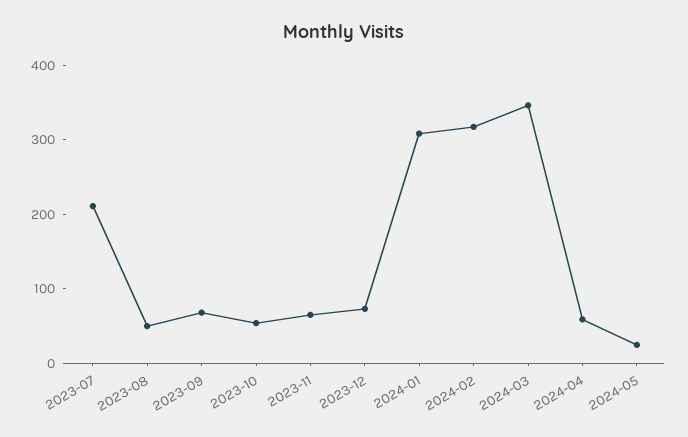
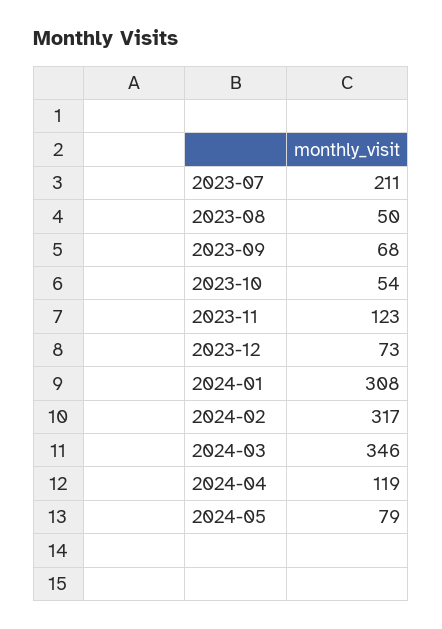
  {
    "2023-07": 211,
    "2023-08": 50,
    "2023-09": 68,
    "2023-10": 54,
-   "2023-11": 60,
+   "2023-11": 123,
    "2023-12": 73,
    "2024-01": 308,
    "2024-02": 317,
    "2024-03": 346,
-   "2024-04": 60,
+   "2024-04": 119,
-   "2024-05": 20
+   "2024-05": 79
  }

